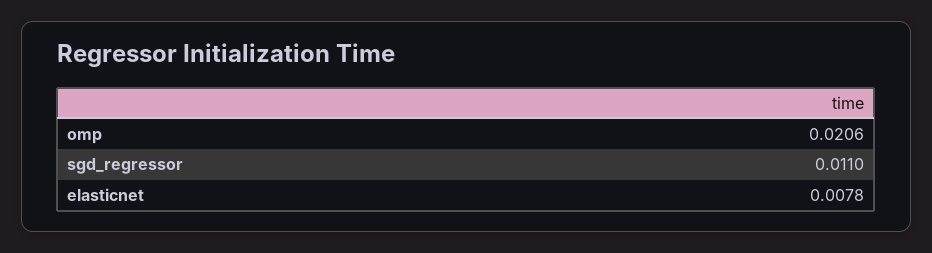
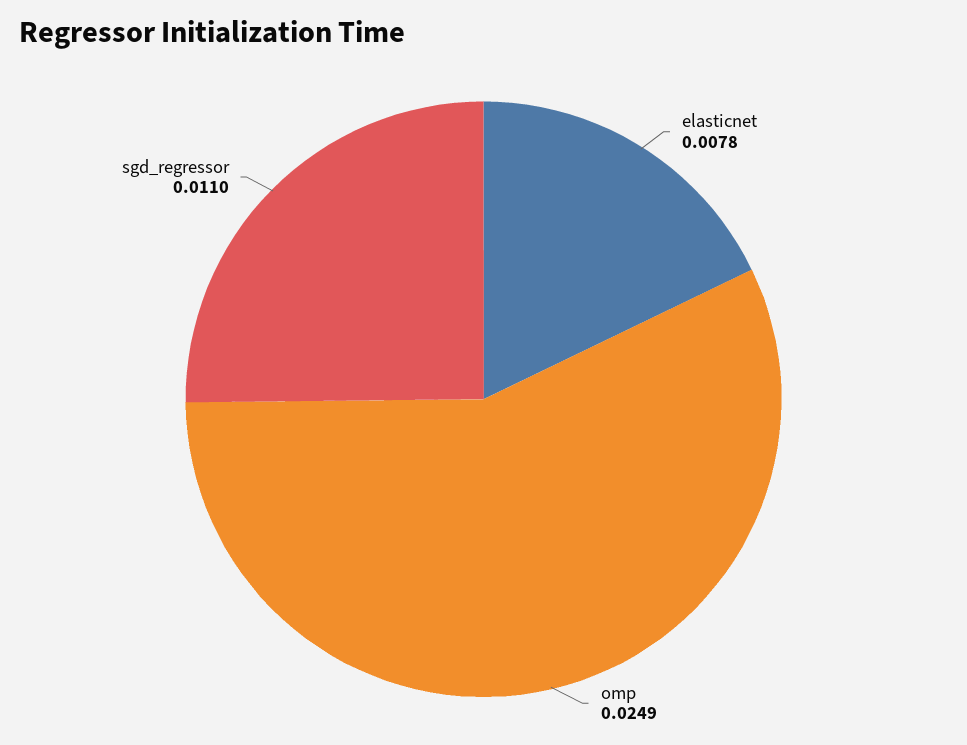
  {
-   "omp": 0.0206,
+   "omp": 0.0249,
    "sgd_regressor": 0.011,
    "elasticnet": 0.0078
  }

